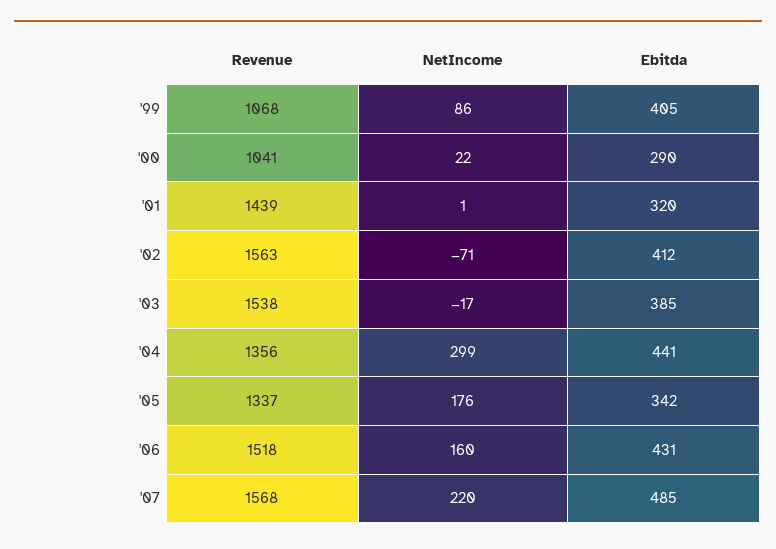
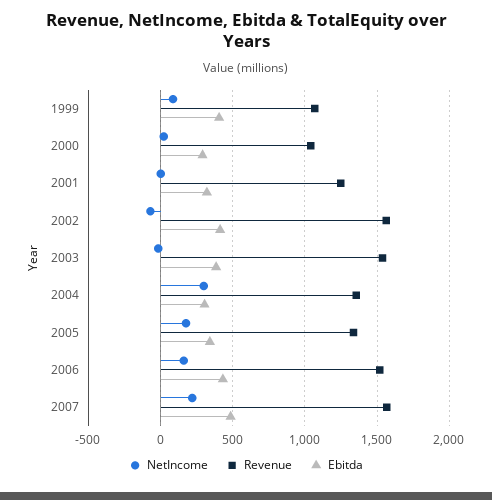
  {
    "Revenue": {
      "'99": 1068,
      "'00": 1041,
-     "'01": 1439,
+     "'01": 1250,
      "'02": 1563,
      "'03": 1538,
      "'04": 1356,
      "'05": 1337,
      "'06": 1518,
      "'07": 1568
    },
    "NetIncome": {
      "'99": 86,
      "'00": 22,
      "'01": 1,
      "'02": -71,
      "'03": -17,
      "'04": 299,
      "'05": 176,
      "'06": 160,
      "'07": 220
    },
    "Ebitda": {
      "'99": 405,
      "'00": 290,
      "'01": 320,
      "'02": 412,
      "'03": 385,
-     "'04": 441,
+     "'04": 300,
      "'05": 342,
      "'06": 431,
      "'07": 485
    }
  }

